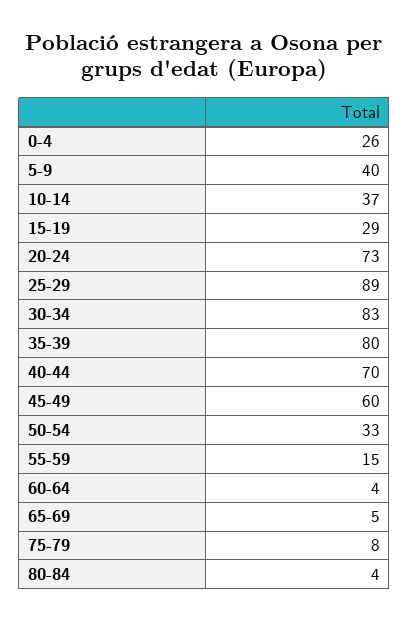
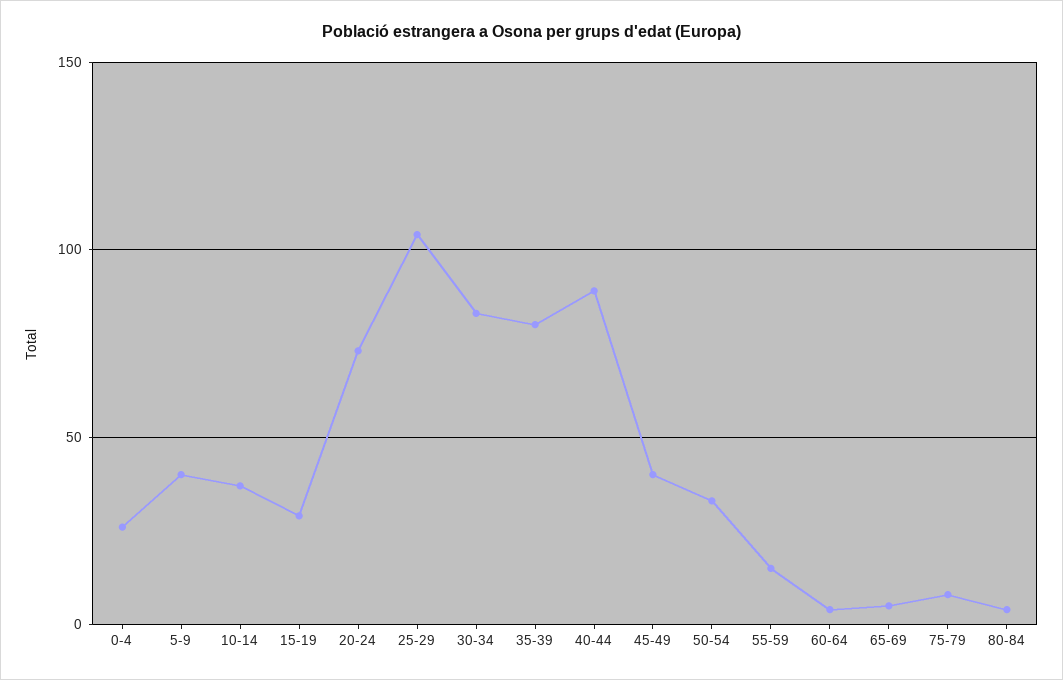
  {
    "0-4": 26,
    "5-9": 40,
    "10-14": 37,
    "15-19": 29,
    "20-24": 73,
-   "25-29": 89,
+   "25-29": 105,
    "30-34": 83,
    "35-39": 80,
-   "40-44": 70,
+   "40-44": 90,
-   "45-49": 60,
+   "45-49": 40,
    "50-54": 33,
    "55-59": 15,
    "60-64": 4,
    "65-69": 5,
    "75-79": 8,
    "80-84": 4
  }

